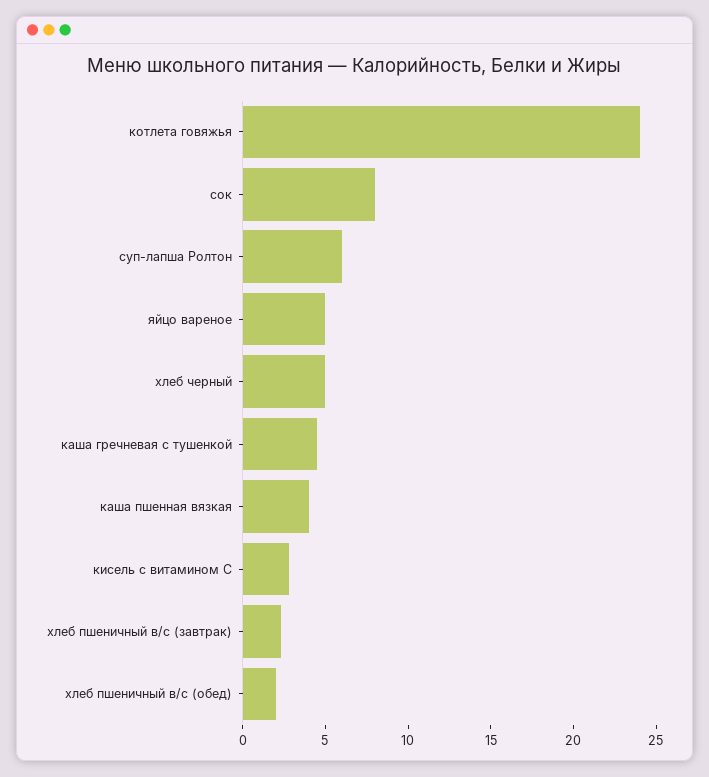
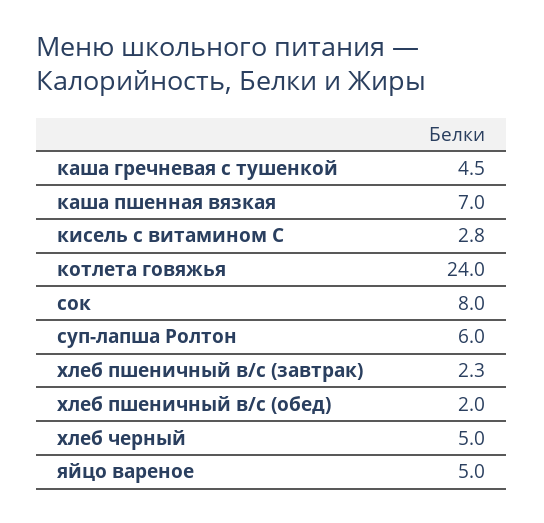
  {
    "котлета говяжья": 24,
    "сок": 8,
    "суп-лапша Ролтон": 6,
    "яйцо вареное": 5,
    "хлеб черный": 5,
    "каша гречневая с тушенкой": 4.5,
-   "каша пшенная вязкая": 4,
+   "каша пшенная вязкая": 7,
    "кисель с витамином С": 2.8,
    "хлеб пшеничный в/с (завтрак)": 2.3,
    "хлеб пшеничный в/с (обед)": 2
  }

